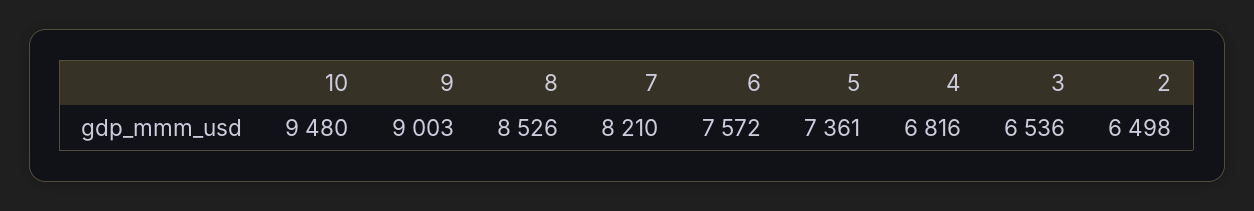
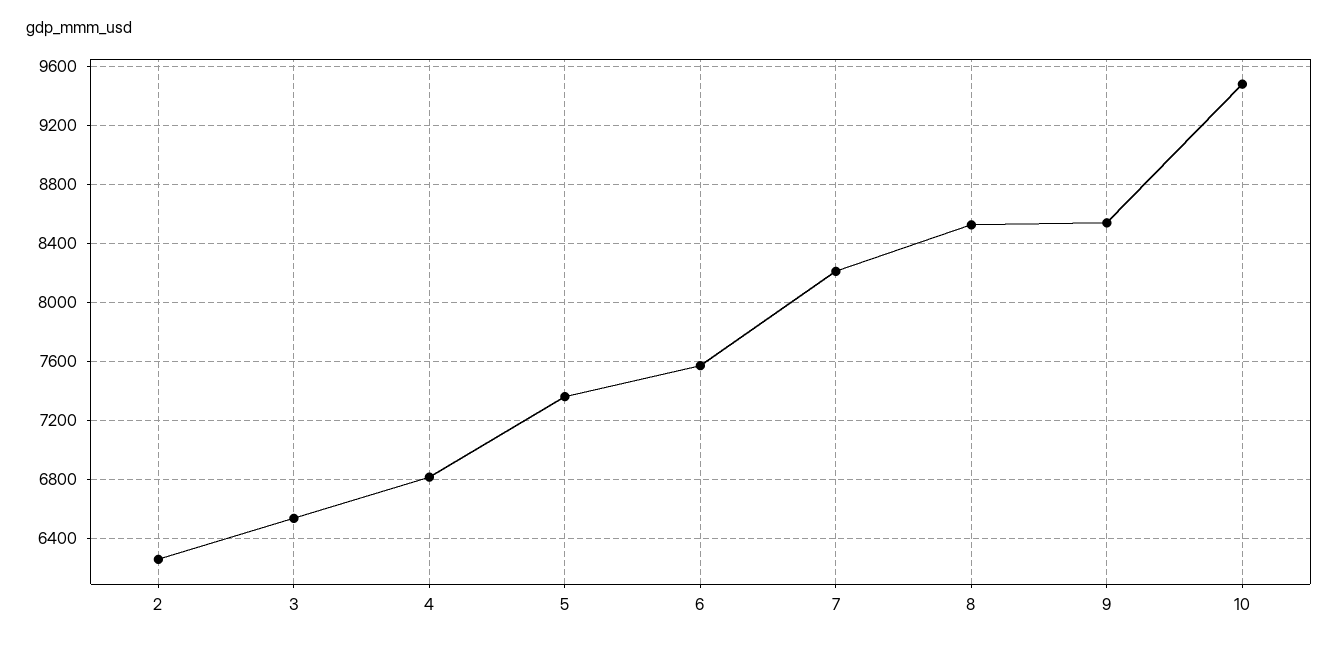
  {
    "10": 9480,
-   "9": 9003,
+   "9": 8550,
    "8": 8526,
    "7": 8210,
    "6": 7572,
    "5": 7361,
    "4": 6816,
    "3": 6536,
-   "2": 6498
+   "2": 6250
  }

